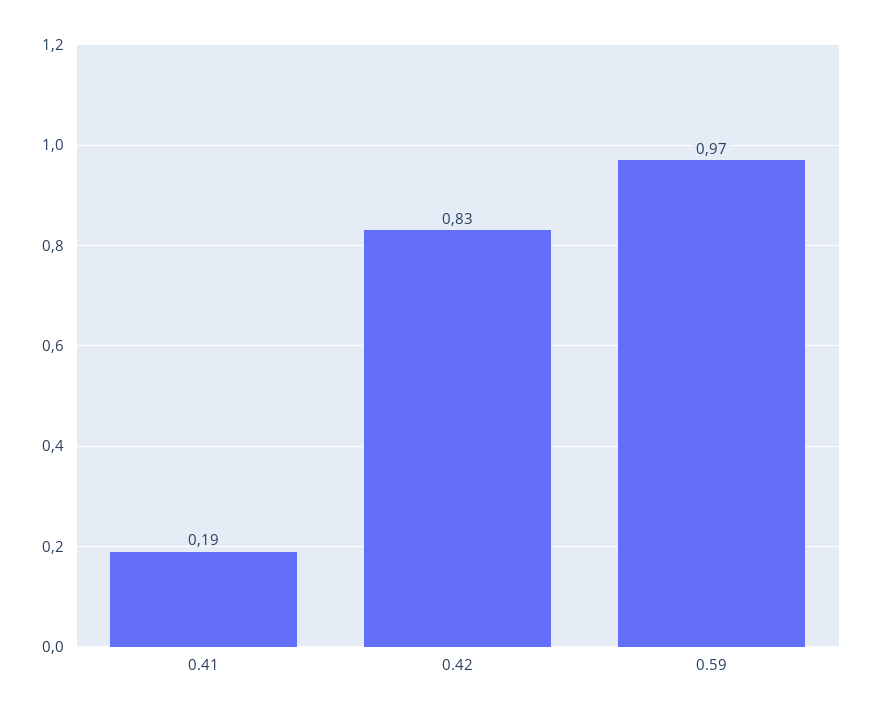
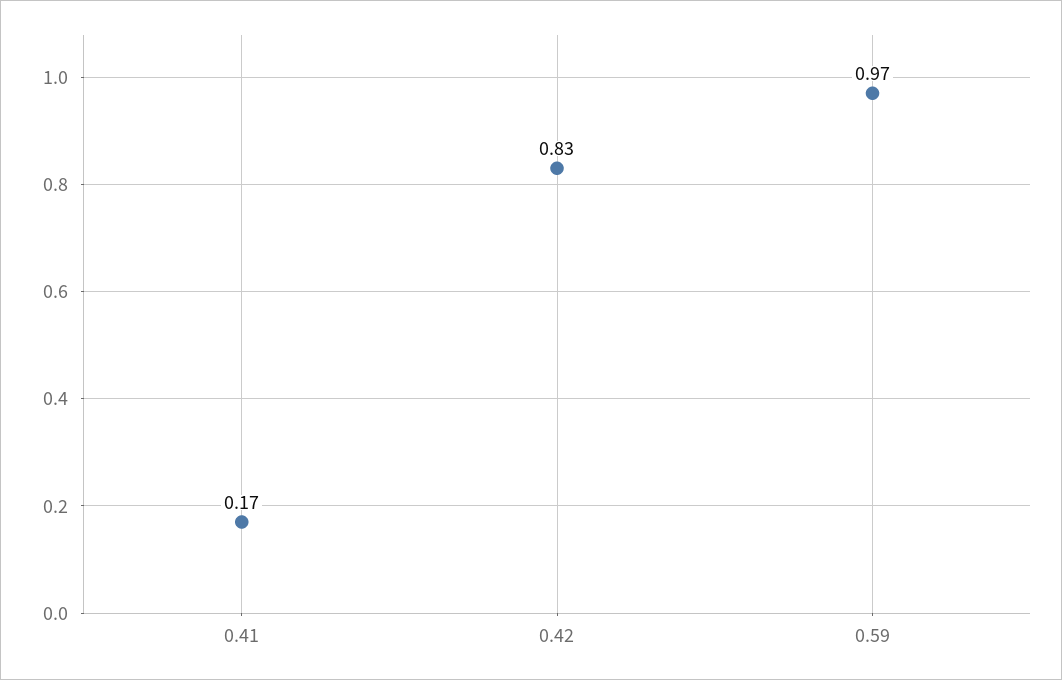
  {
-   "0.41": 0.19,
+   "0.41": 0.17,
    "0.42": 0.83,
    "0.59": 0.97
  }

